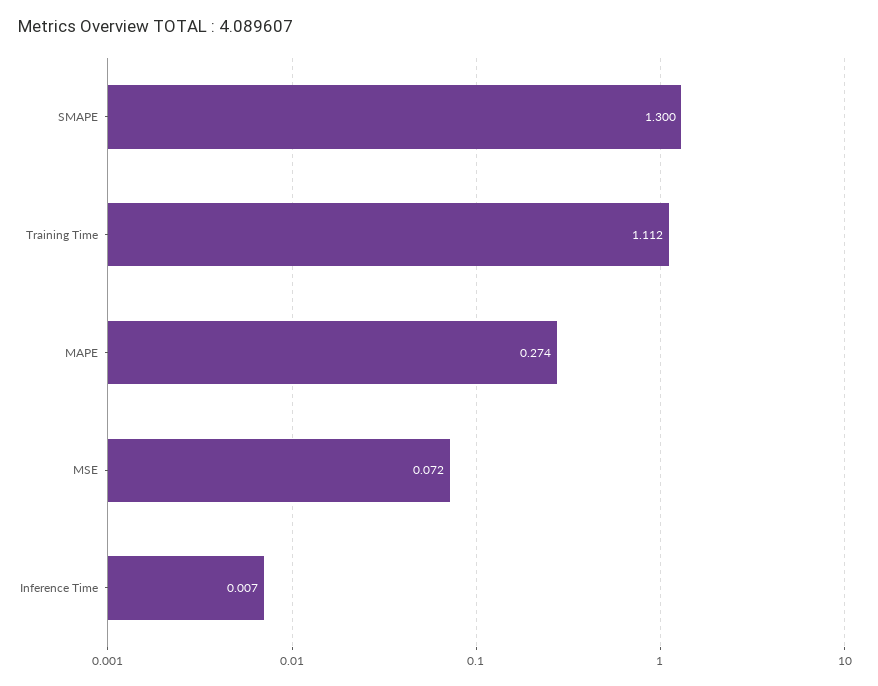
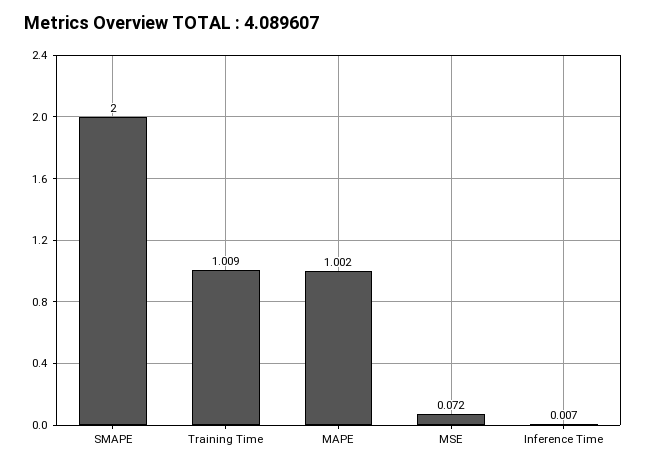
  {
-   "SMAPE": 1.3,
+   "SMAPE": 2,
-   "Training Time": 1.112,
+   "Training Time": 1.009,
-   "MAPE": 0.274,
+   "MAPE": 1.002,
    "MSE": 0.072,
    "Inference Time": 0.007
  }

